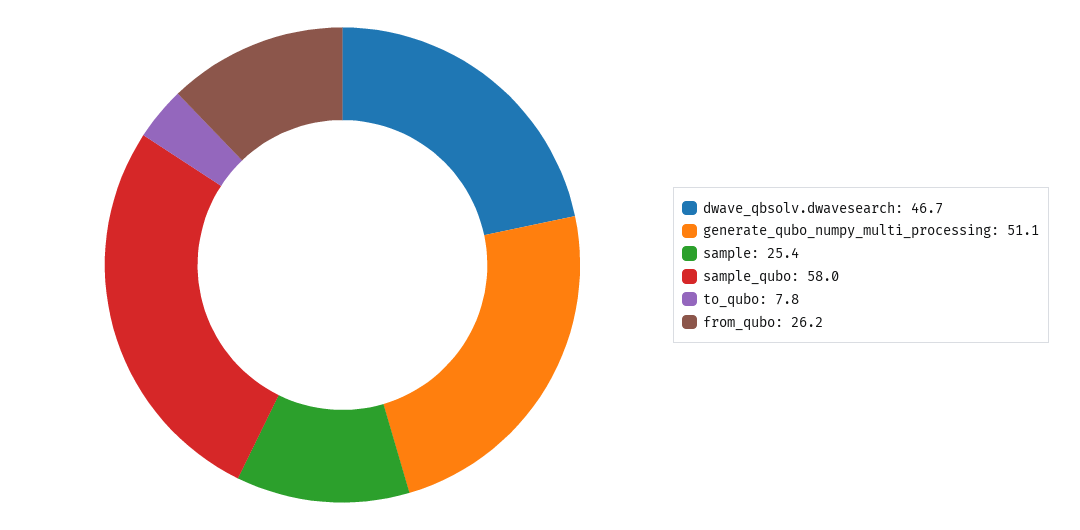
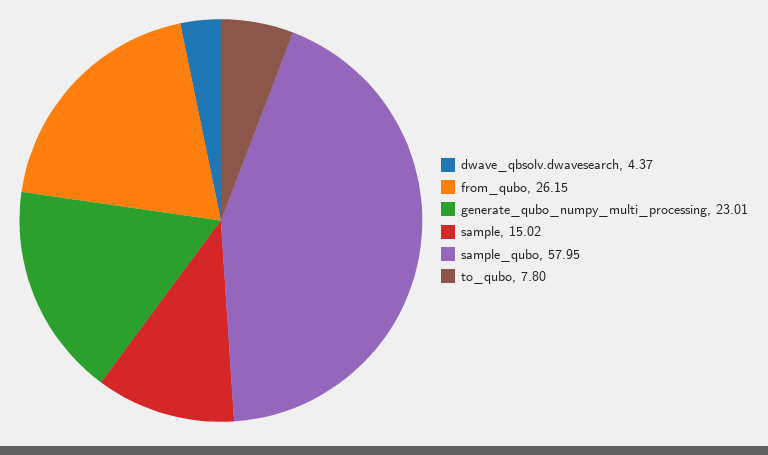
  {
-   "dwave_qbsolv.dwavesearch": 46.7,
+   "dwave_qbsolv.dwavesearch": 4.37,
-   "generate_qubo_numpy_multi_processing": 51.1,
+   "generate_qubo_numpy_multi_processing": 23.01,
-   "sample": 25.4,
+   "sample": 15.02,
    "sample_qubo": 57.95,
    "to_qubo": 7.8,
    "from_qubo": 26.15
  }

